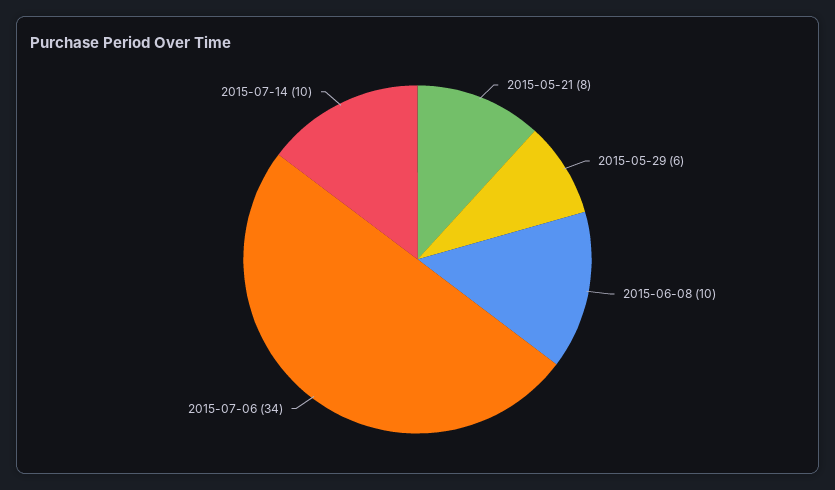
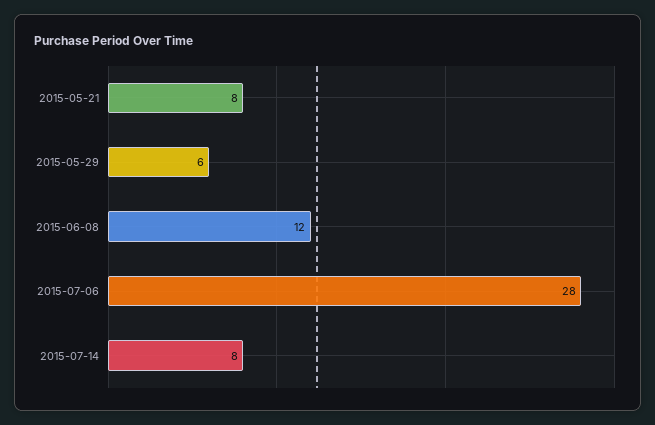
  {
    "2015-05-21": 8,
    "2015-05-29": 6,
-   "2015-06-08": 10,
+   "2015-06-08": 12,
-   "2015-07-06": 34,
+   "2015-07-06": 28,
-   "2015-07-14": 10
+   "2015-07-14": 8
  }

